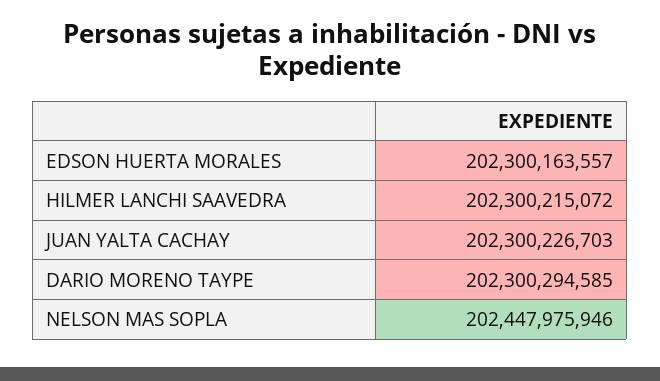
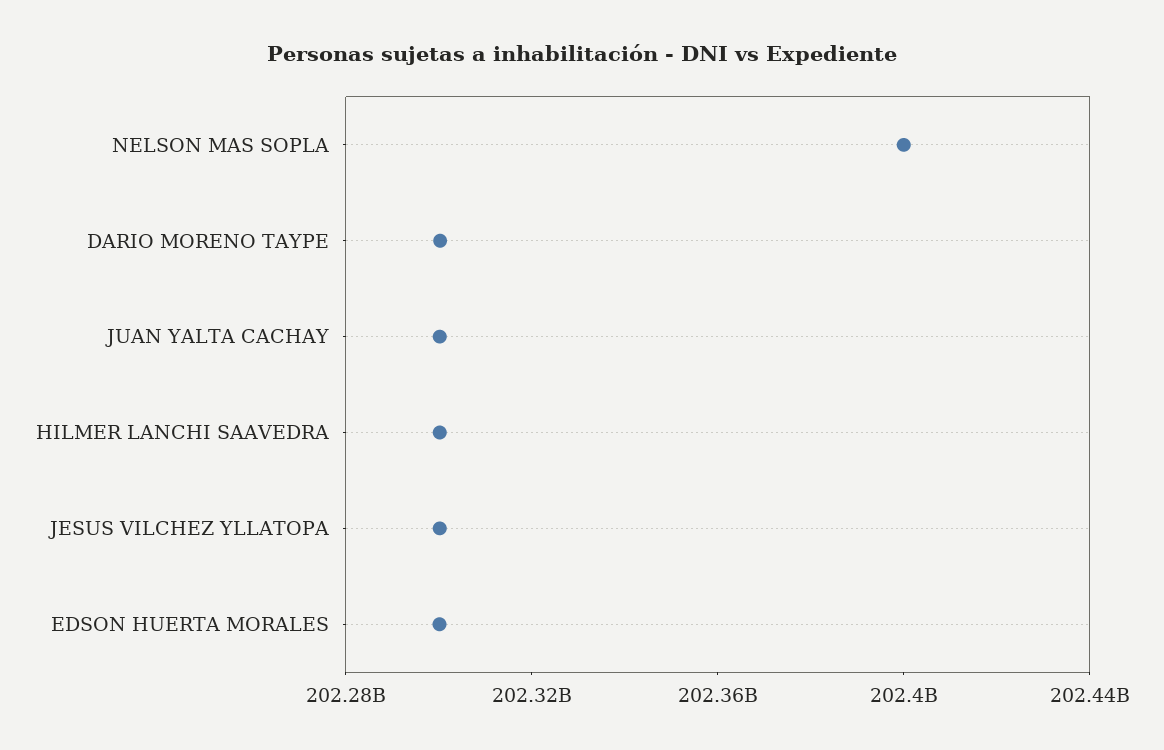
  {
    "EDSON HUERTA MORALES": 202300163557,
    "HILMER LANCHI SAAVEDRA": 202300215072,
    "JUAN YALTA CACHAY": 202300226703,
    "DARIO MORENO TAYPE": 202300294585,
-   "NELSON MAS SOPLA": 202447975946
+   "NELSON MAS SOPLA": 202400000000,
+   "JESUS VILCHEZ YLLATOPA": 202300000000
  }

